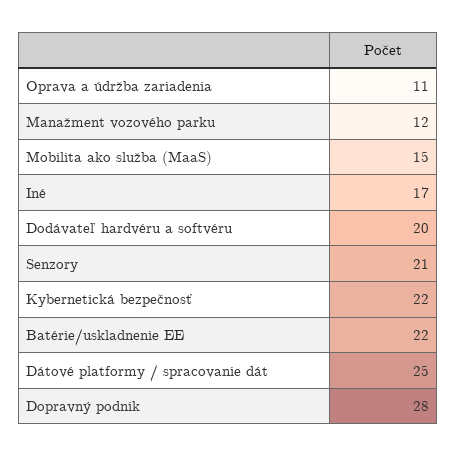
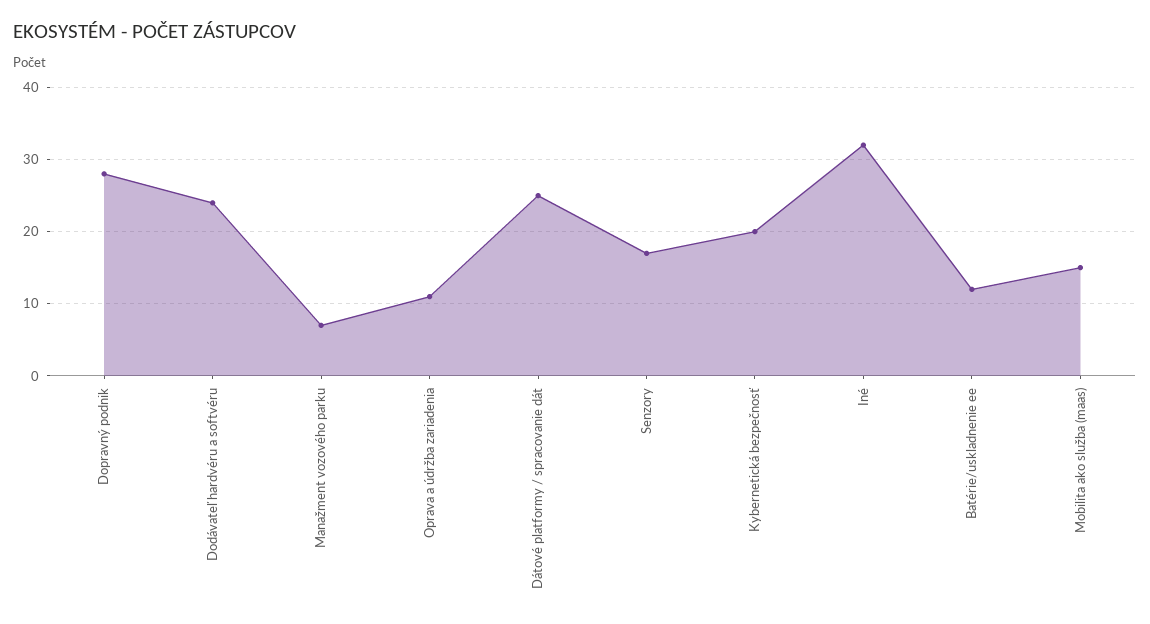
  {
    "Oprava a údržba zariadenia": 11,
-   "Manažment vozového parku": 12,
+   "Manažment vozového parku": 7,
    "Mobilita ako služba (MaaS)": 15,
-   "Iné": 17,
+   "Iné": 32,
-   "Dodávateľ hardvéru a softvéru": 20,
+   "Dodávateľ hardvéru a softvéru": 24,
-   "Senzory": 21,
+   "Senzory": 17,
-   "Kybernetická bezpečnosť": 22,
+   "Kybernetická bezpečnosť": 20,
-   "Batérie/uskladnenie EE": 22,
+   "Batérie/uskladnenie EE": 12,
    "Dátové platformy / spracovanie dát": 25,
    "Dopravný podnik": 28
  }

